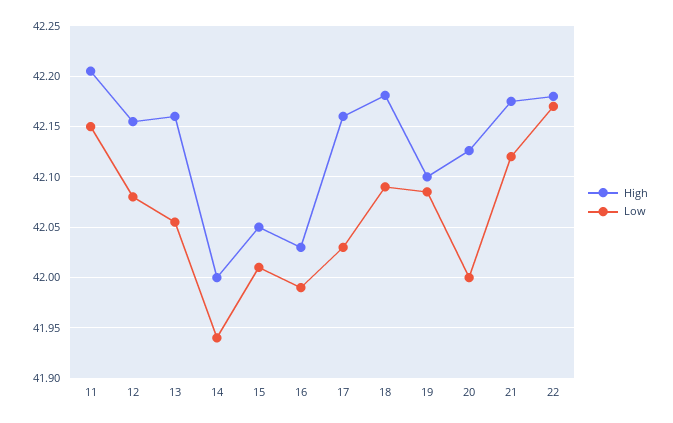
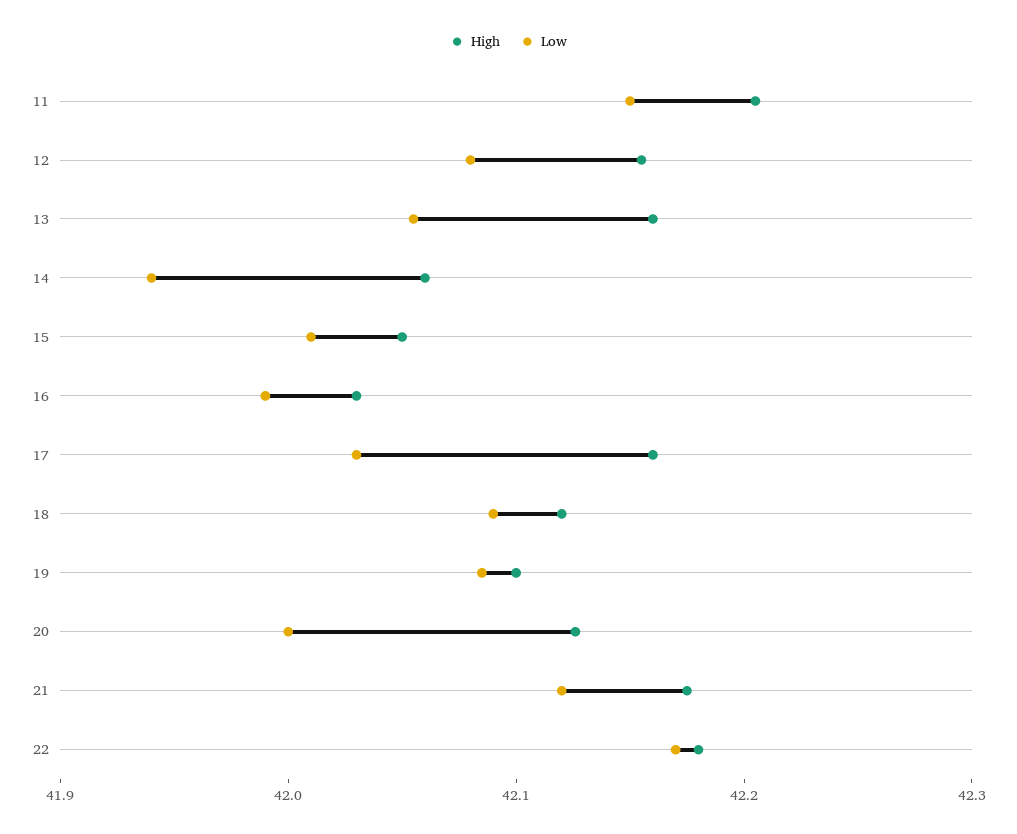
  {
    "High": {
      "11": 42.21,
      "12": 42.16,
      "13": 42.16,
-     "14": 42,
+     "14": 42.06,
      "15": 42.05,
      "16": 42.03,
      "17": 42.16,
-     "18": 42.18,
+     "18": 42.12,
      "19": 42.1,
      "20": 42.13,
      "21": 42.18,
      "22": 42.18
    },
    "Low": {
      "11": 42.15,
      "12": 42.08,
      "13": 42.06,
      "14": 41.94,
      "15": 42.01,
      "16": 41.99,
      "17": 42.03,
      "18": 42.09,
      "19": 42.09,
      "20": 42,
      "21": 42.12,
      "22": 42.17
    }
  }

